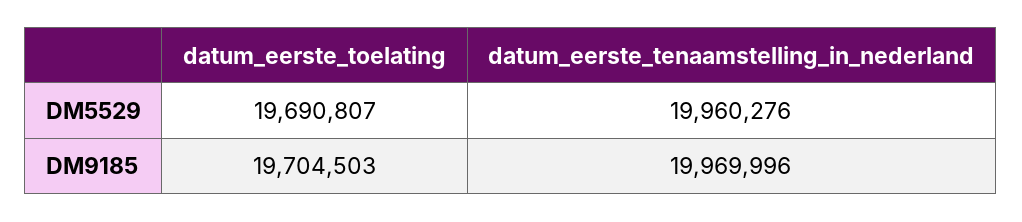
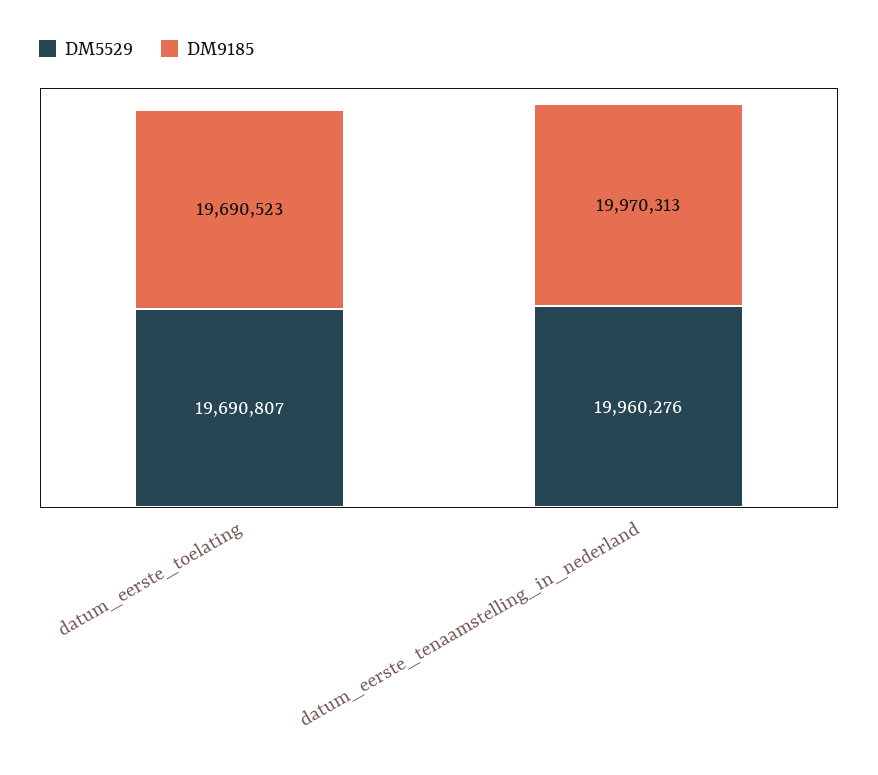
  {
    "DM5529": {
      "datum_eerste_toelating": 19690807,
      "datum_eerste_tenaamstelling_in_nederland": 19960276
    },
    "DM9185": {
-     "datum_eerste_toelating": 19704503,
+     "datum_eerste_toelating": 19690523,
-     "datum_eerste_tenaamstelling_in_nederland": 19969996
+     "datum_eerste_tenaamstelling_in_nederland": 19970313
    }
  }

